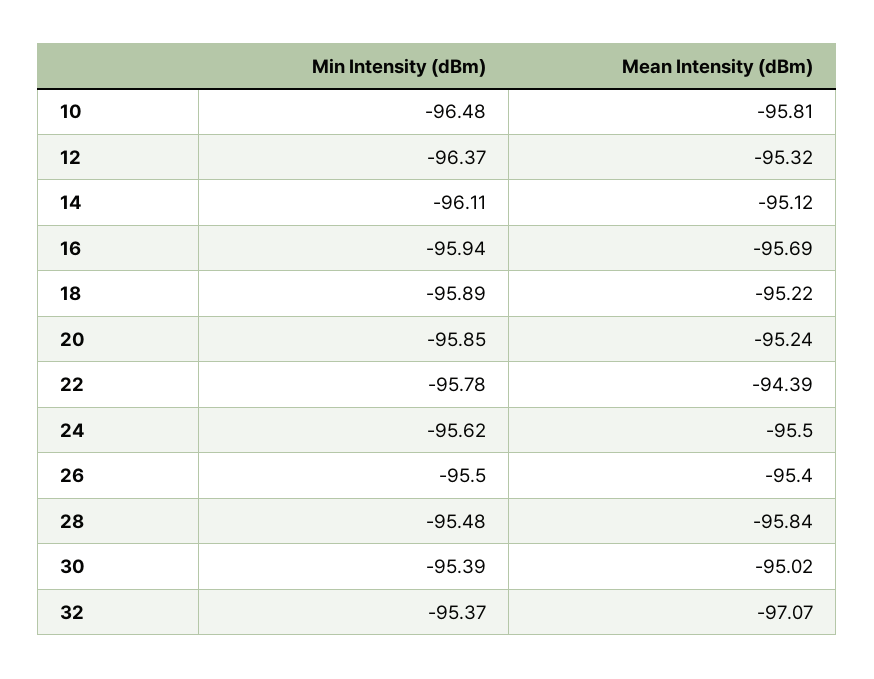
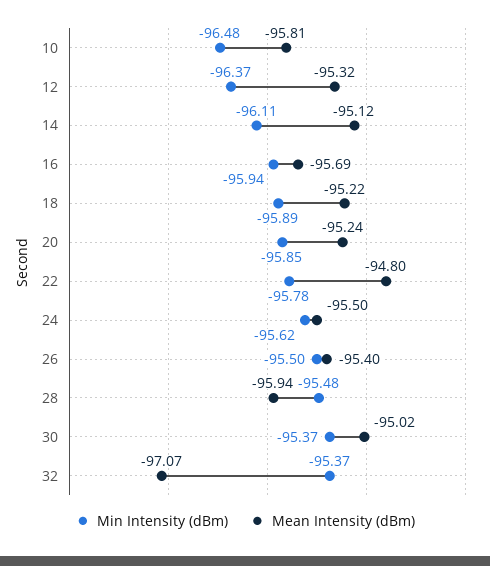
  {
    "Min Intensity (dBm)": {
      "10": -96.48,
      "12": -96.37,
      "14": -96.11,
      "16": -95.94,
      "18": -95.89,
      "20": -95.85,
      "22": -95.78,
      "24": -95.62,
      "26": -95.5,
      "28": -95.48,
-     "30": -95.39,
+     "30": -95.37,
      "32": -95.37
    },
    "Mean Intensity (dBm)": {
      "10": -95.81,
      "12": -95.32,
      "14": -95.12,
      "16": -95.69,
      "18": -95.22,
      "20": -95.24,
-     "22": -94.39,
+     "22": -94.8,
      "24": -95.5,
      "26": -95.4,
-     "28": -95.84,
+     "28": -95.94,
      "30": -95.02,
      "32": -97.07
    }
  }

